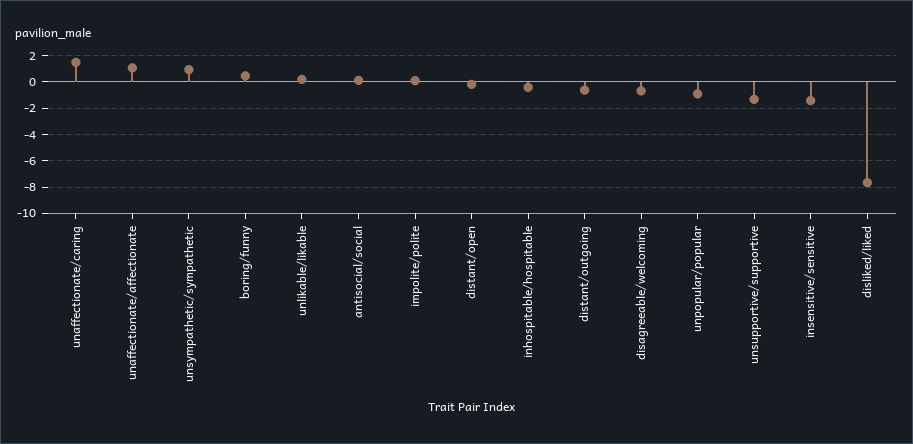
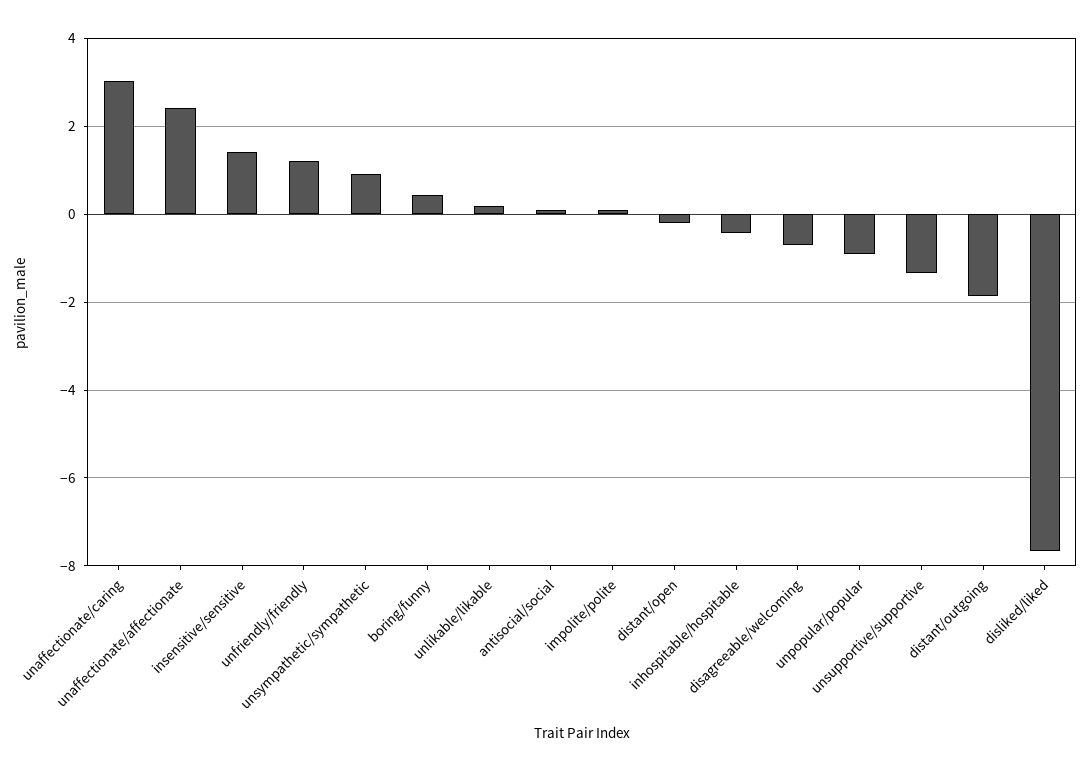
  {
-   "unaffectionate/caring": 1.5,
+   "unaffectionate/caring": 3,
-   "unaffectionate/affectionate": 1,
+   "unaffectionate/affectionate": 2.4,
    "unsympathetic/sympathetic": 1,
    "boring/funny": 0.4,
    "unlikable/likable": 0.2,
    "antisocial/social": 0,
    "impolite/polite": 0,
    "distant/open": -0.2,
    "inhospitable/hospitable": -0.4,
-   "distant/outgoing": -0.5,
+   "distant/outgoing": -1.8,
    "disagreeable/welcoming": -0.6,
    "unpopular/popular": -1,
    "unsupportive/supportive": -1.4,
-   "insensitive/sensitive": -1.5,
+   "insensitive/sensitive": 1.4,
-   "disliked/liked": -7.6
+   "disliked/liked": -7.6,
+   "unfriendly/friendly": 1.2
  }

